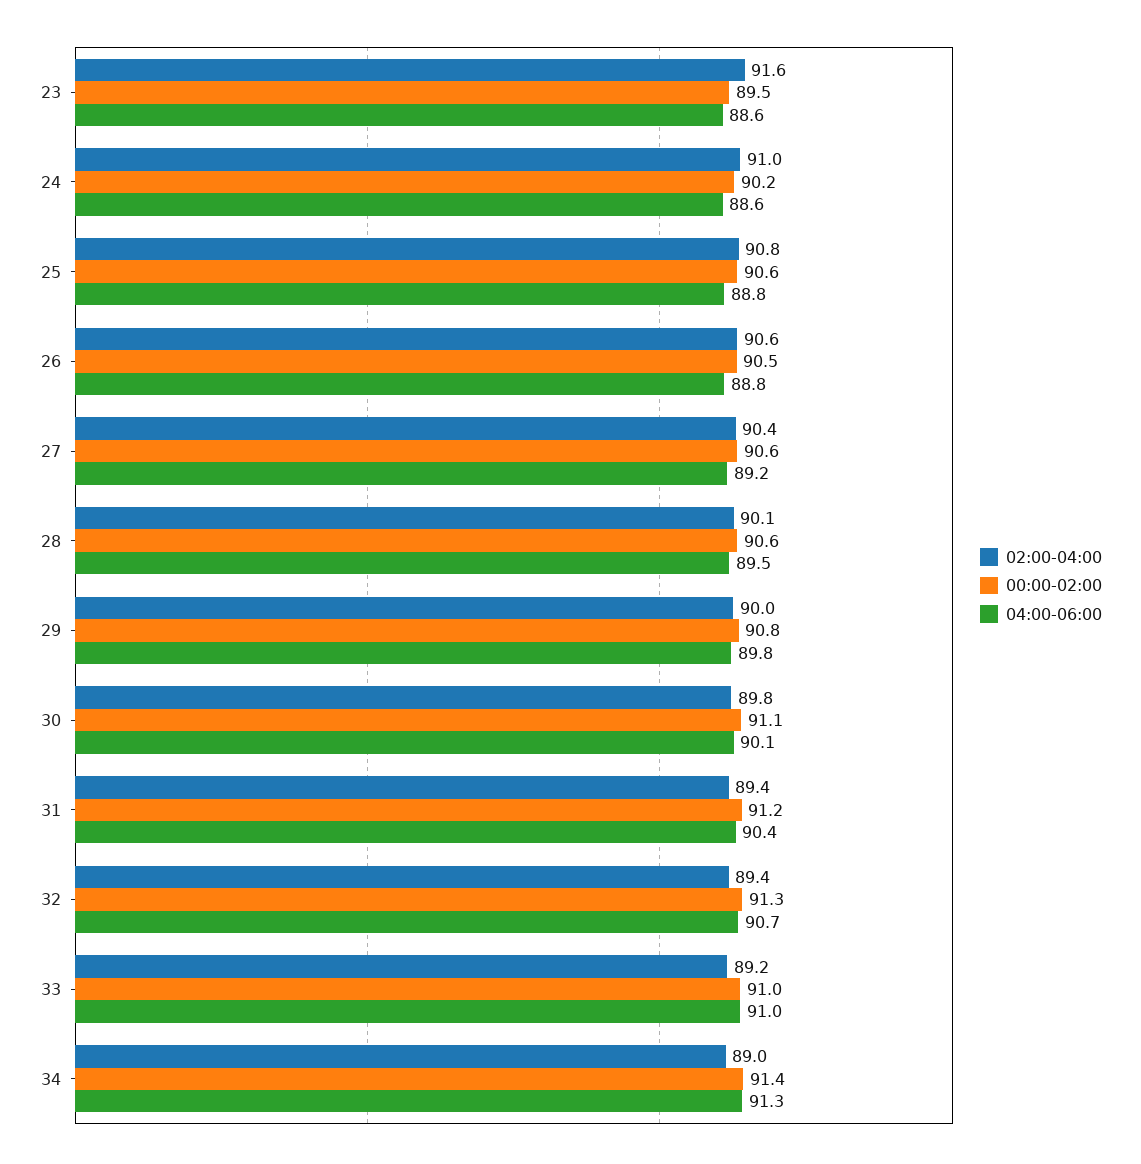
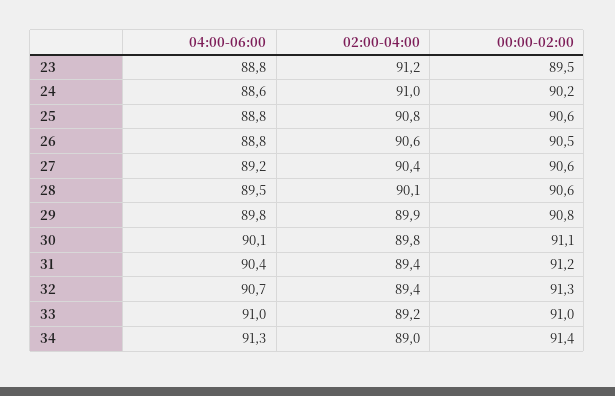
  {
    "02:00-04:00": {
-     "23": 91.6,
+     "23": 91.2,
      "24": 91,
      "25": 90.8,
      "26": 90.6,
      "27": 90.4,
      "28": 90.1,
-     "29": 90,
+     "29": 89.9,
      "30": 89.8,
      "31": 89.4,
      "32": 89.4,
      "33": 89.2,
      "34": 89
    },
    "00:00-02:00": {
      "23": 89.5,
      "24": 90.2,
      "25": 90.6,
      "26": 90.5,
      "27": 90.6,
      "28": 90.6,
      "29": 90.8,
      "30": 91.1,
      "31": 91.2,
      "32": 91.3,
      "33": 91,
      "34": 91.4
    },
    "04:00-06:00": {
-     "23": 88.6,
+     "23": 88.8,
      "24": 88.6,
      "25": 88.8,
      "26": 88.8,
      "27": 89.2,
      "28": 89.5,
      "29": 89.8,
      "30": 90.1,
      "31": 90.4,
      "32": 90.7,
      "33": 91,
      "34": 91.3
    }
  }

